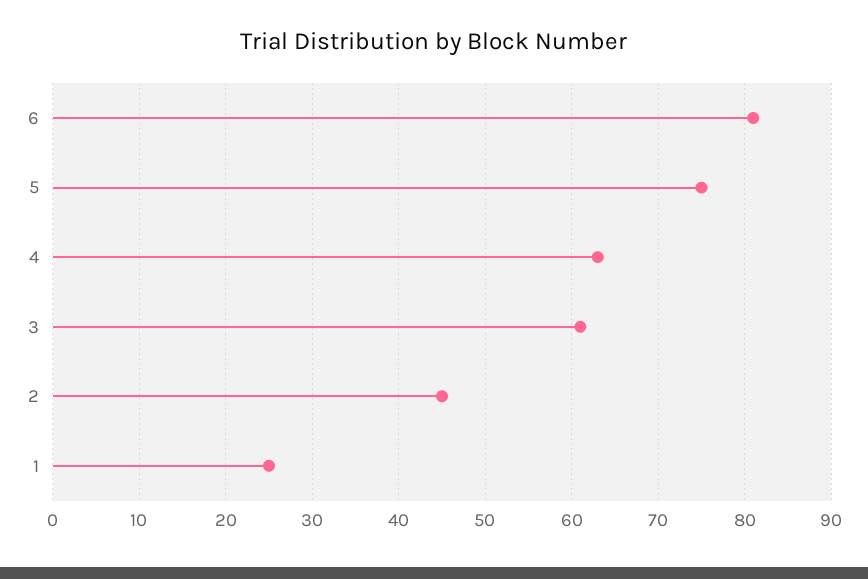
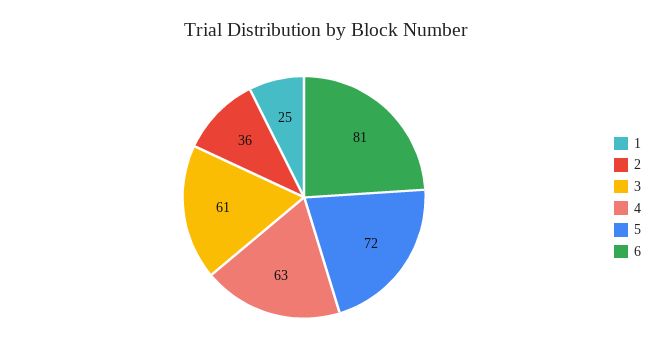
  {
    "6": 81,
-   "5": 75,
+   "5": 72,
    "4": 63,
    "3": 61,
-   "2": 45,
+   "2": 36,
    "1": 25
  }

